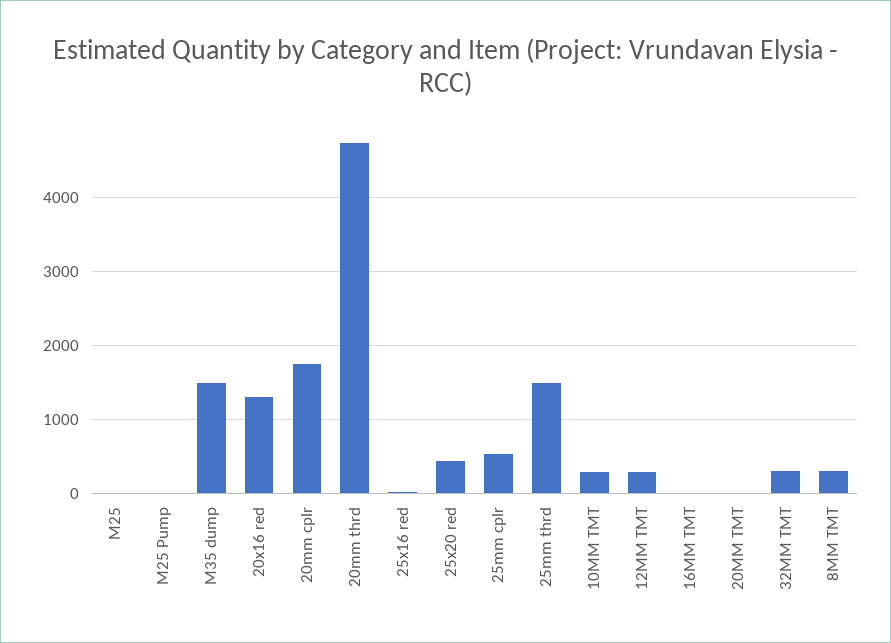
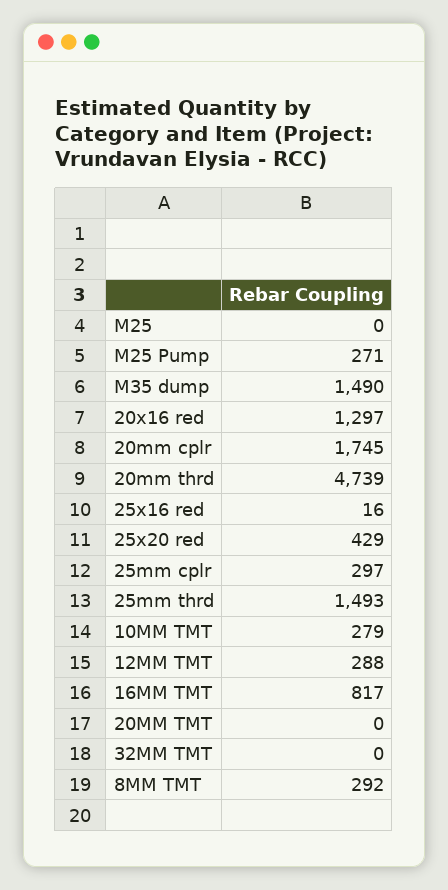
  {
    "M25": 0,
-   "M25 Pump": 0,
+   "M25 Pump": 271,
    "M35 dump": 1490,
    "20x16 red": 1297,
    "20mm cplr": 1745,
    "20mm thrd": 4739,
    "25x16 red": 16,
    "25x20 red": 429,
-   "25mm cplr": 500,
+   "25mm cplr": 297,
    "25mm thrd": 1493,
    "10MM TMT": 279,
    "12MM TMT": 288,
-   "16MM TMT": 0,
+   "16MM TMT": 817,
    "20MM TMT": 0,
-   "32MM TMT": 300,
+   "32MM TMT": 0,
    "8MM TMT": 292
  }

